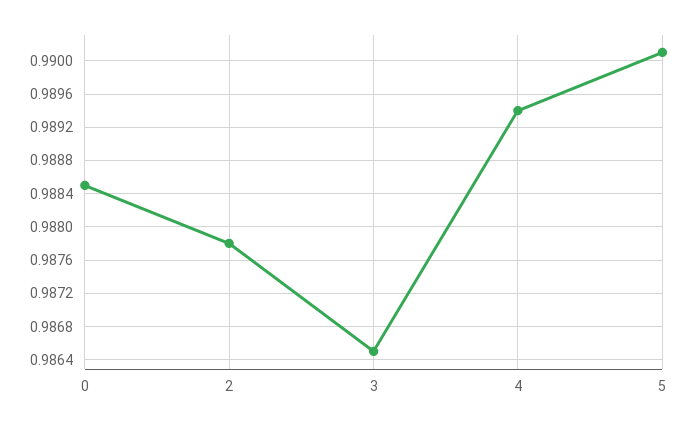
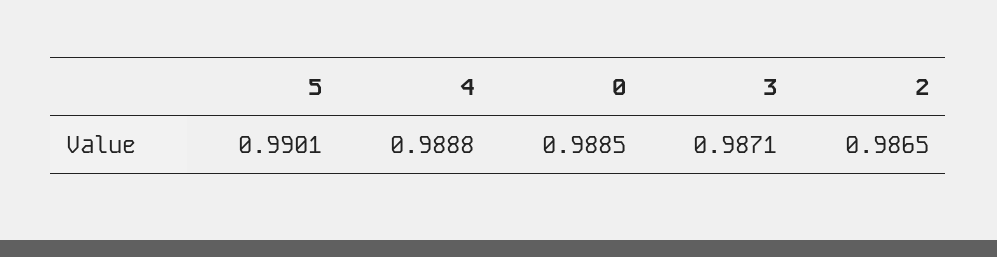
  {
    "0": 0.9885,
-   "2": 0.9878,
+   "2": 0.9865,
-   "3": 0.9865,
+   "3": 0.9871,
-   "4": 0.9894,
+   "4": 0.9888,
    "5": 0.9901
  }

